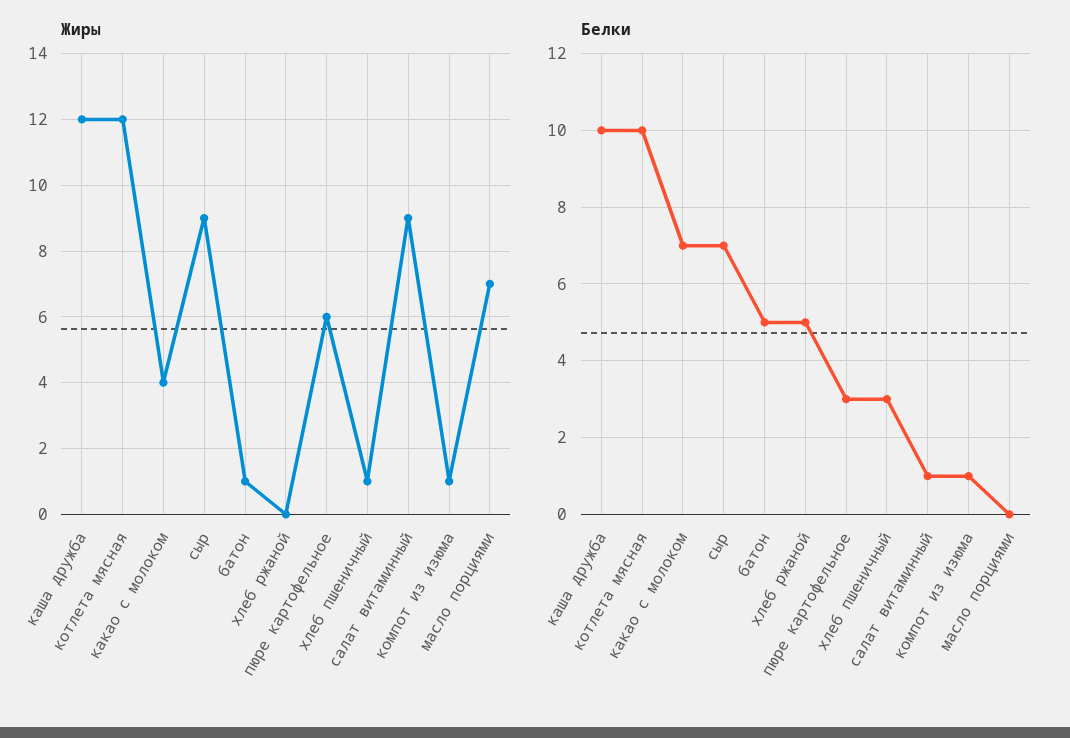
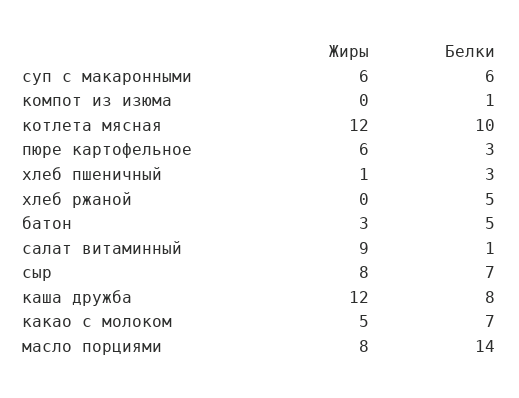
  {
    "Жиры": {
      "каша дружба": 12,
      "котлета мясная": 12,
-     "какао с молоком": 4,
+     "какао с молоком": 5,
-     "сыр": 9,
+     "сыр": 8,
-     "батон": 1,
+     "батон": 3,
      "хлеб ржаной": 0,
      "пюре картофельное": 6,
      "хлеб пшеничный": 1,
      "салат витаминный": 9,
-     "компот из изюма": 1,
+     "компот из изюма": 0,
-     "масло порциями": 7
+     "масло порциями": 8,
+     "суп с макаронными": 6
    },
    "Белки": {
-     "каша дружба": 10,
+     "каша дружба": 8,
      "котлета мясная": 10,
      "какао с молоком": 7,
      "сыр": 7,
      "батон": 5,
      "хлеб ржаной": 5,
      "пюре картофельное": 3,
      "хлеб пшеничный": 3,
      "салат витаминный": 1,
      "компот из изюма": 1,
-     "масло порциями": 0
+     "масло порциями": 14,
+     "суп с макаронными": 6
    }
  }

